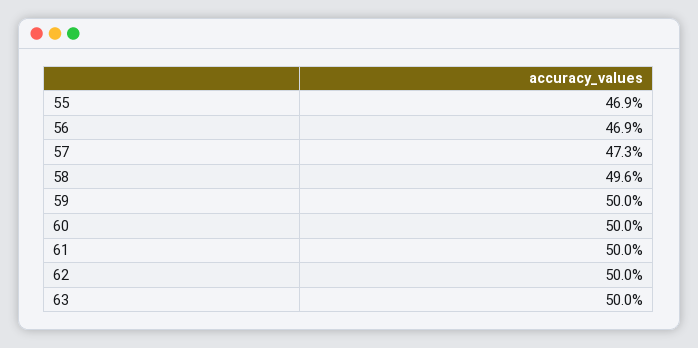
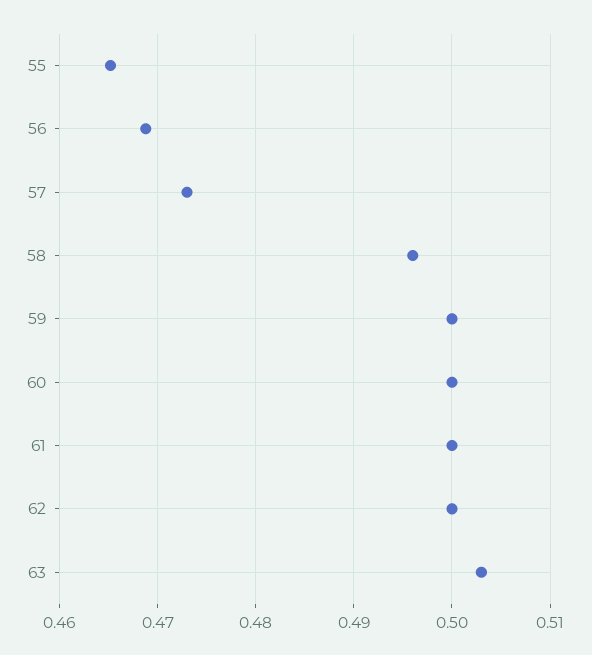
  {
-   "55": 0.469,
+   "55": 0.465,
    "56": 0.469,
    "57": 0.473,
    "58": 0.496,
    "59": 0.5,
    "60": 0.5,
    "61": 0.5,
    "62": 0.5,
-   "63": 0.5
+   "63": 0.503
  }

